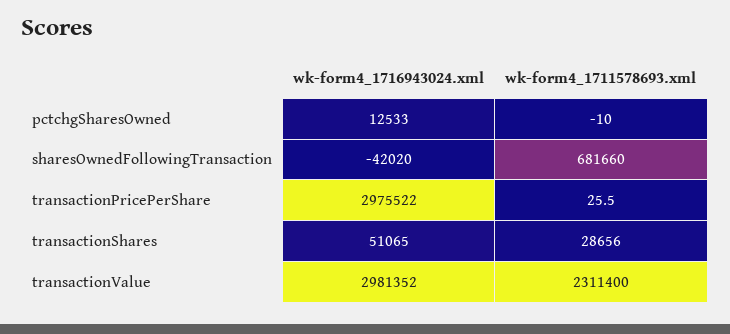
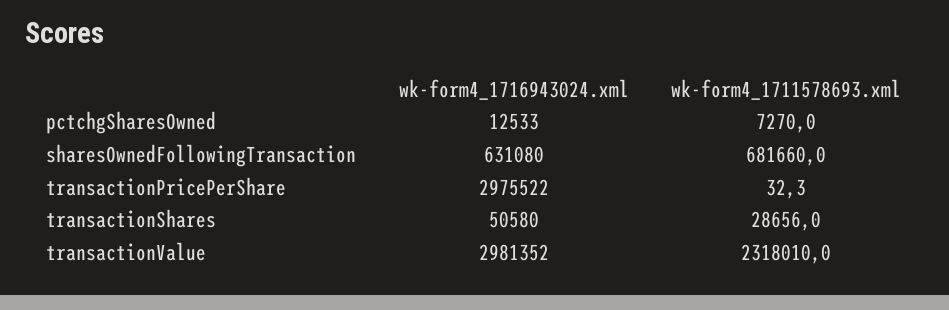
  {
    "wk-form4_1716943024.xml": {
      "pctchgSharesOwned": 12533,
-     "sharesOwnedFollowingTransaction": -42020,
+     "sharesOwnedFollowingTransaction": 631080,
      "transactionPricePerShare": 2975522,
-     "transactionShares": 51065,
+     "transactionShares": 50580,
      "transactionValue": 2981352
    },
    "wk-form4_1711578693.xml": {
-     "pctchgSharesOwned": -10,
+     "pctchgSharesOwned": 7270,
      "sharesOwnedFollowingTransaction": 681660,
-     "transactionPricePerShare": 25.5,
+     "transactionPricePerShare": 32.3,
      "transactionShares": 28656,
-     "transactionValue": 2311400
+     "transactionValue": 2318010
    }
  }

